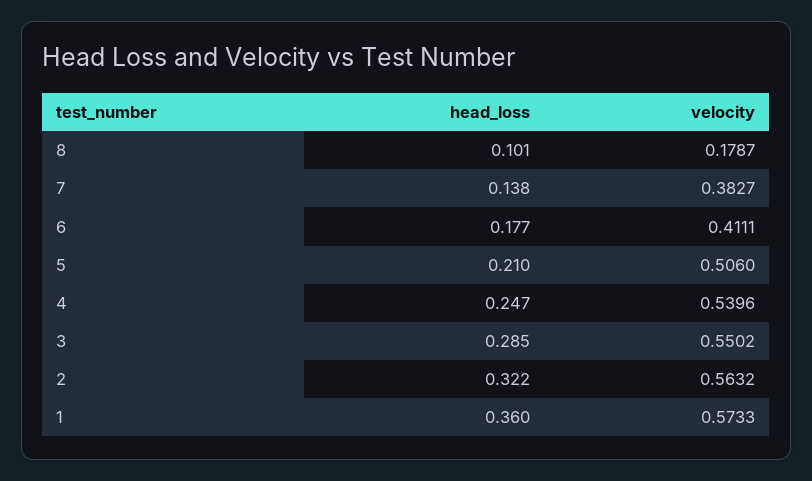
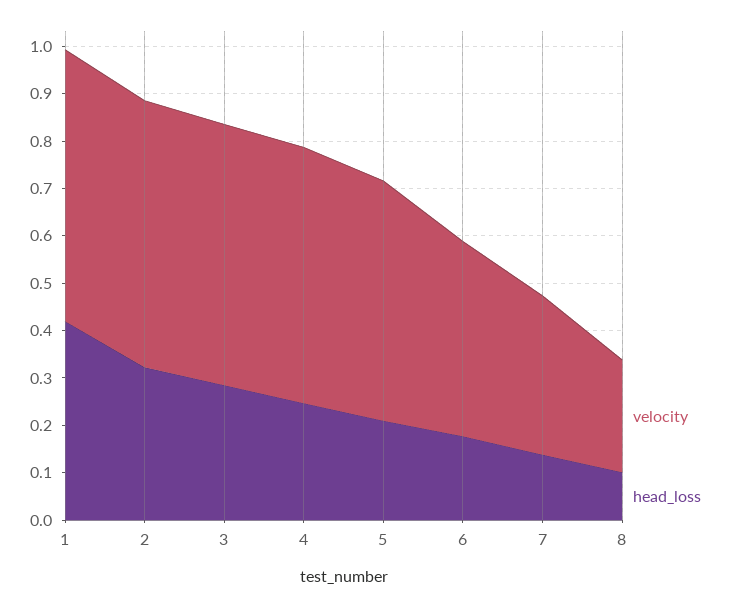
  {
    "head_loss": {
      "8": 0.101,
      "7": 0.138,
      "6": 0.177,
      "5": 0.21,
      "4": 0.247,
      "3": 0.285,
      "2": 0.322,
-     "1": 0.36
+     "1": 0.42
    },
    "velocity": {
-     "8": 0.1787,
+     "8": 0.24,
-     "7": 0.3827,
+     "7": 0.34,
      "6": 0.4111,
      "5": 0.506,
      "4": 0.5396,
      "3": 0.5502,
      "2": 0.5632,
      "1": 0.5733
    }
  }

